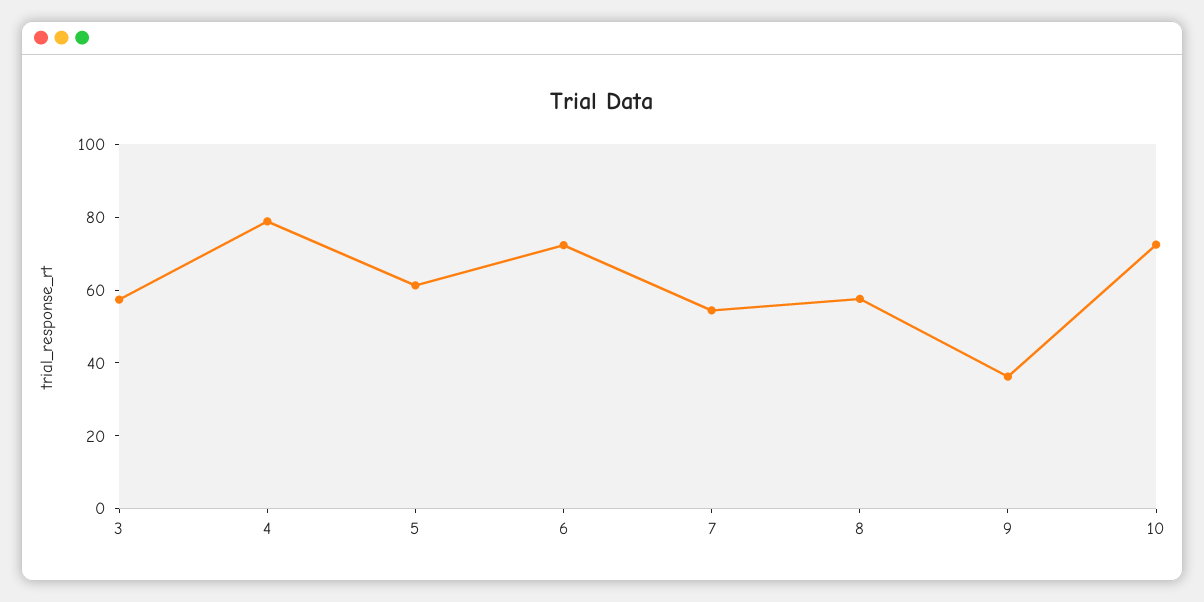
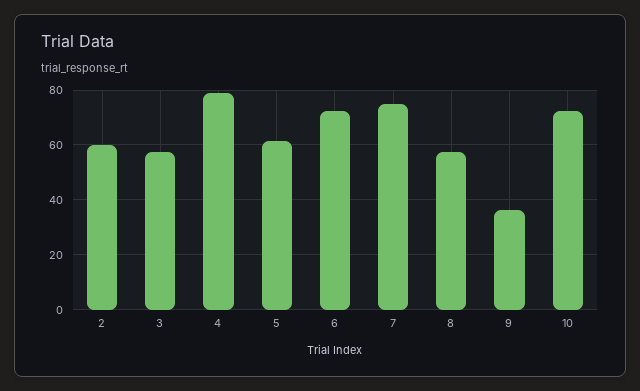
  {
    "3": 57.5,
    "4": 80,
    "5": 62.5,
    "6": 72.5,
-   "7": 55,
+   "7": 75,
    "8": 57.5,
    "9": 35,
-   "10": 72.5
+   "10": 72.5,
+   "2": 60
  }

